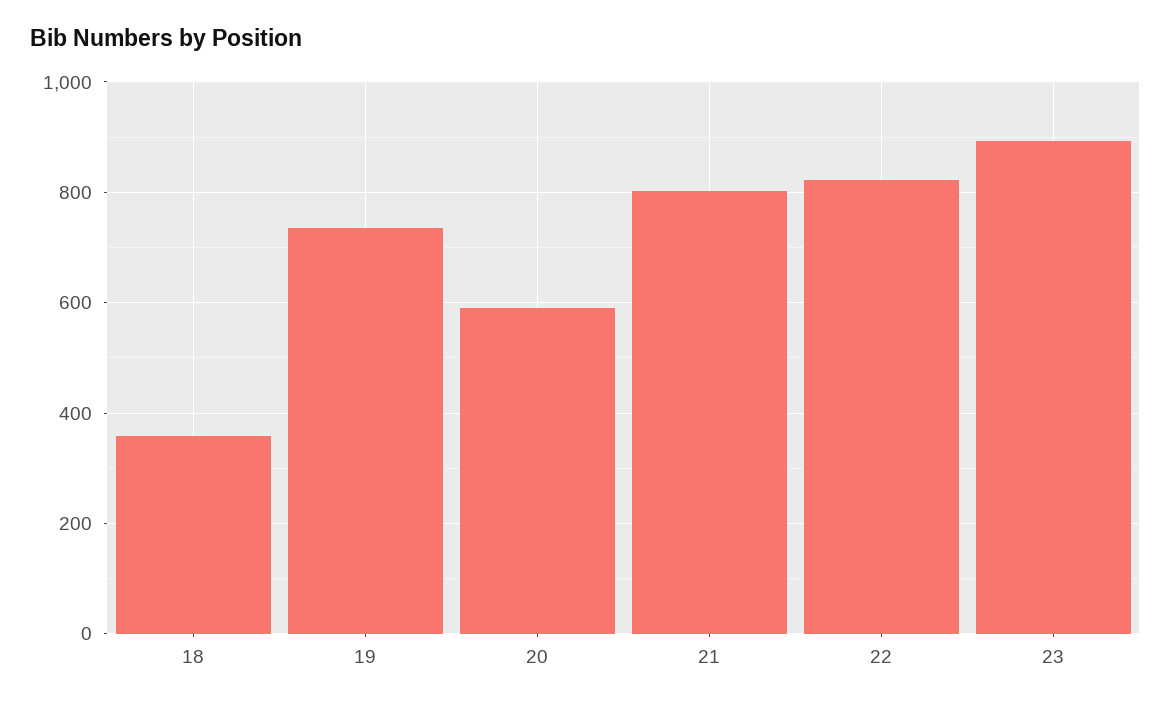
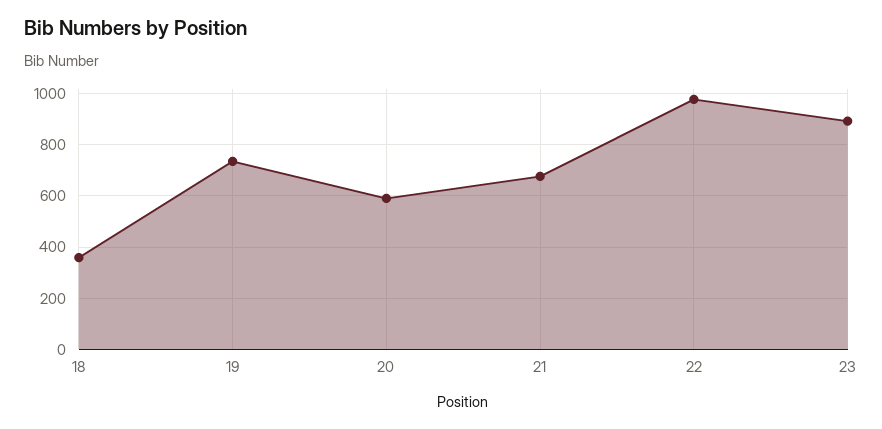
  {
    "18": 360,
    "19": 740,
    "20": 600,
-   "21": 800,
+   "21": 675,
-   "22": 820,
+   "22": 975,
    "23": 900
  }

